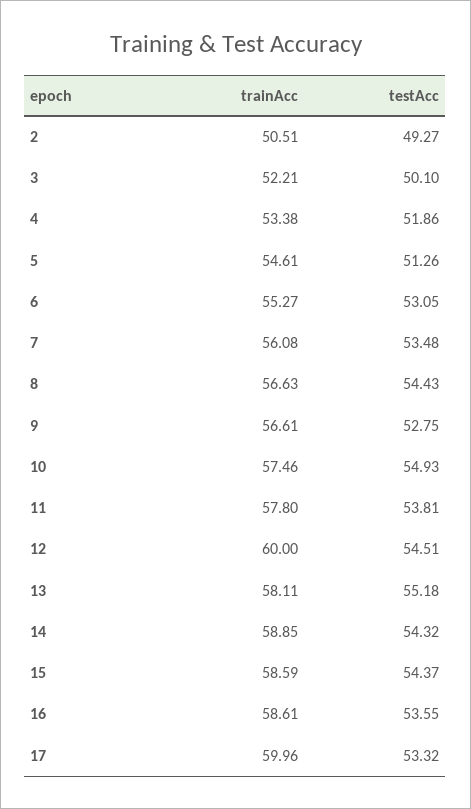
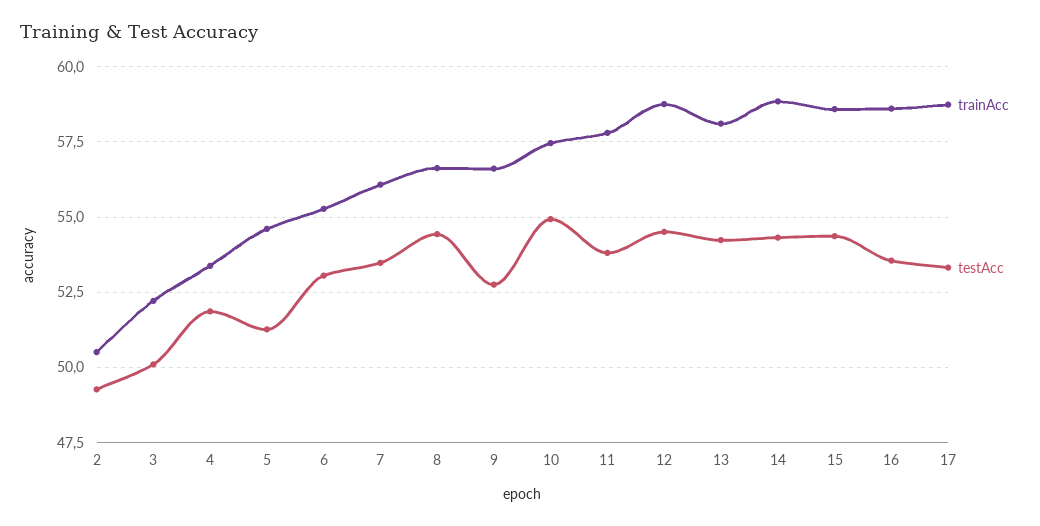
  {
    "trainAcc": {
      "2": 50.51,
      "3": 52.21,
      "4": 53.38,
      "5": 54.61,
      "6": 55.27,
      "7": 56.08,
      "8": 56.63,
      "9": 56.61,
      "10": 57.46,
      "11": 57.8,
-     "12": 60,
+     "12": 58.75,
      "13": 58.11,
      "14": 58.85,
      "15": 58.59,
      "16": 58.61,
-     "17": 59.96
+     "17": 58.75
    },
    "testAcc": {
      "2": 49.27,
      "3": 50.1,
      "4": 51.86,
      "5": 51.26,
      "6": 53.05,
      "7": 53.48,
      "8": 54.43,
      "9": 52.75,
      "10": 54.93,
      "11": 53.81,
      "12": 54.51,
-     "13": 55.18,
+     "13": 54.25,
      "14": 54.32,
      "15": 54.37,
      "16": 53.55,
      "17": 53.32
    }
  }

